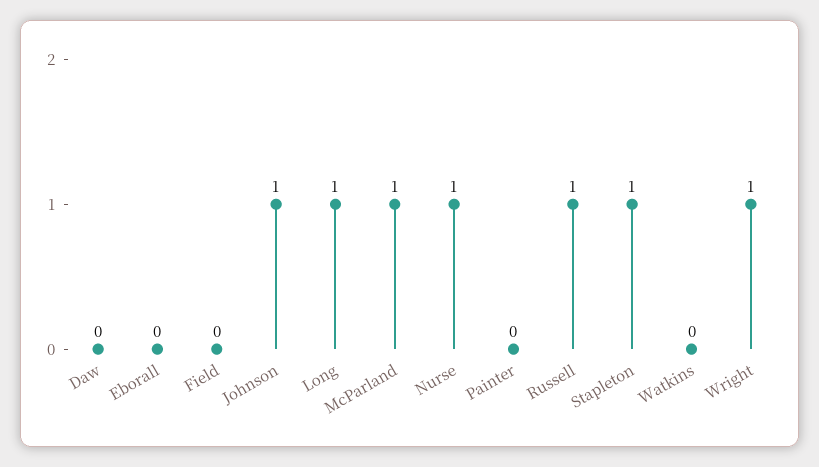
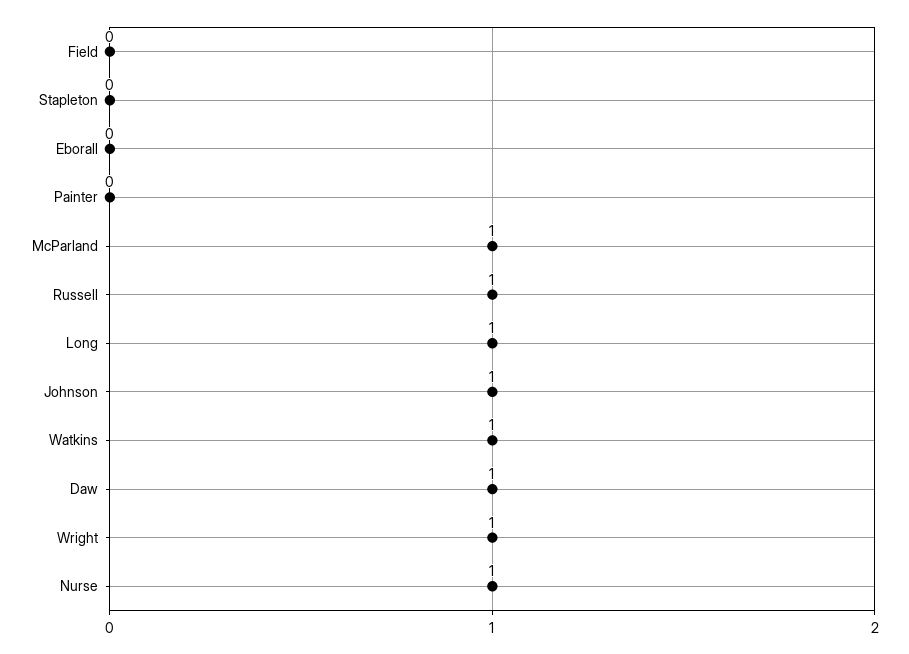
  {
-   "Daw": 0,
+   "Daw": 1,
    "Eborall": 0,
    "Field": 0,
    "Johnson": 1,
    "Long": 1,
    "McParland": 1,
    "Nurse": 1,
    "Painter": 0,
    "Russell": 1,
-   "Stapleton": 1,
+   "Stapleton": 0,
-   "Watkins": 0,
+   "Watkins": 1,
    "Wright": 1
  }

